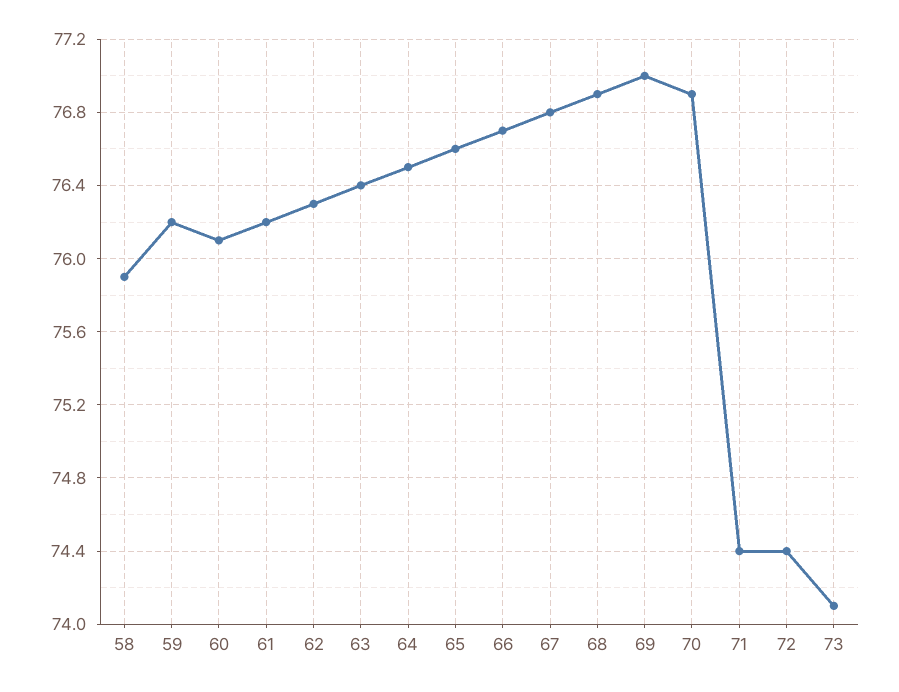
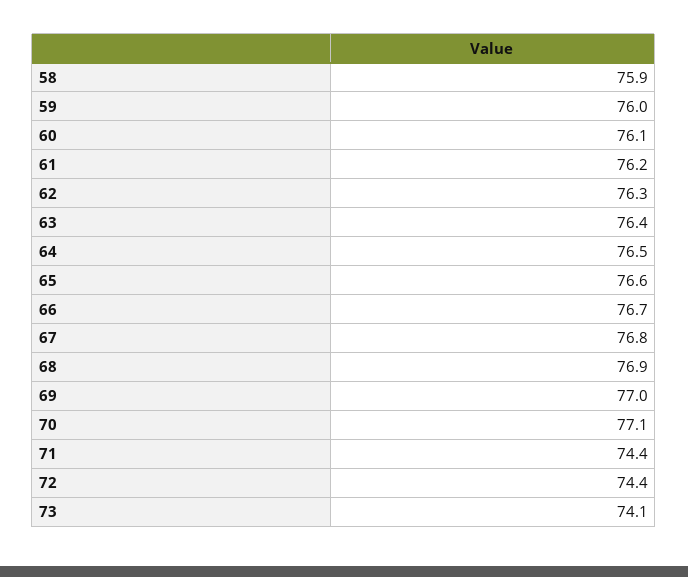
  {
    "58": 75.9,
-   "59": 76.2,
+   "59": 76,
    "60": 76.1,
    "61": 76.2,
    "62": 76.3,
    "63": 76.4,
    "64": 76.5,
    "65": 76.6,
    "66": 76.7,
    "67": 76.8,
    "68": 76.9,
    "69": 77,
-   "70": 76.9,
+   "70": 77.1,
    "71": 74.4,
    "72": 74.4,
    "73": 74.1
  }

